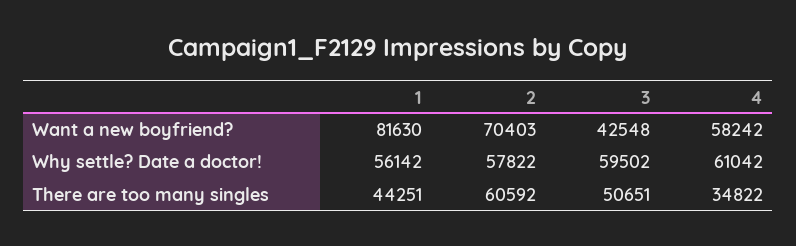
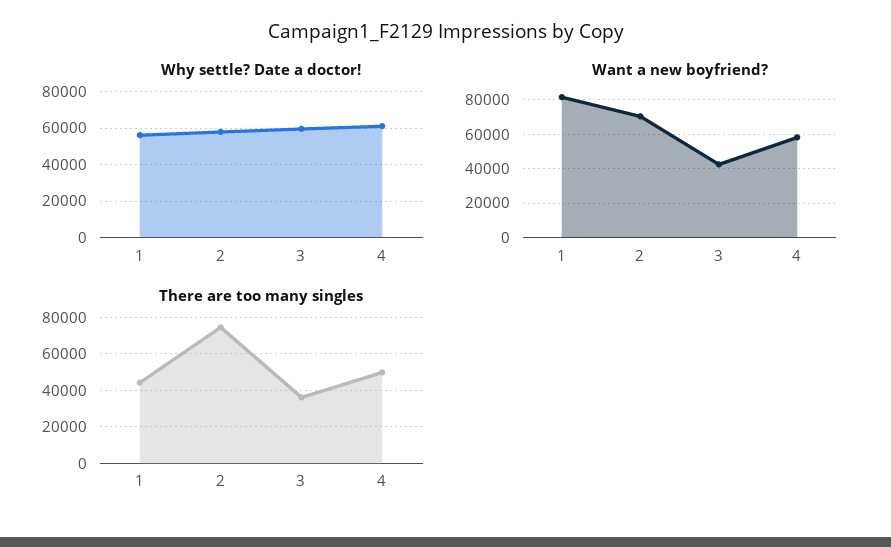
  {
    "Want a new boyfriend?": {
      "1": 81630,
      "2": 70403,
      "3": 42548,
      "4": 58242
    },
    "Why settle? Date a doctor!": {
      "1": 56142,
      "2": 57822,
      "3": 59502,
      "4": 61042
    },
    "There are too many singles": {
      "1": 44251,
-     "2": 60592,
+     "2": 75000,
-     "3": 50651,
+     "3": 35000,
-     "4": 34822
+     "4": 50000
    }
  }

